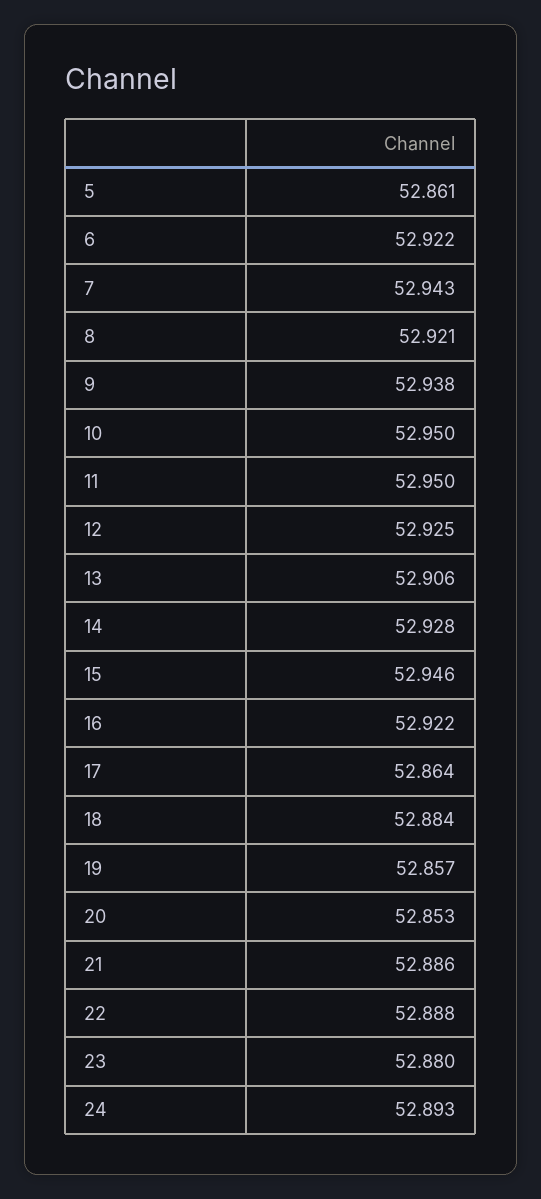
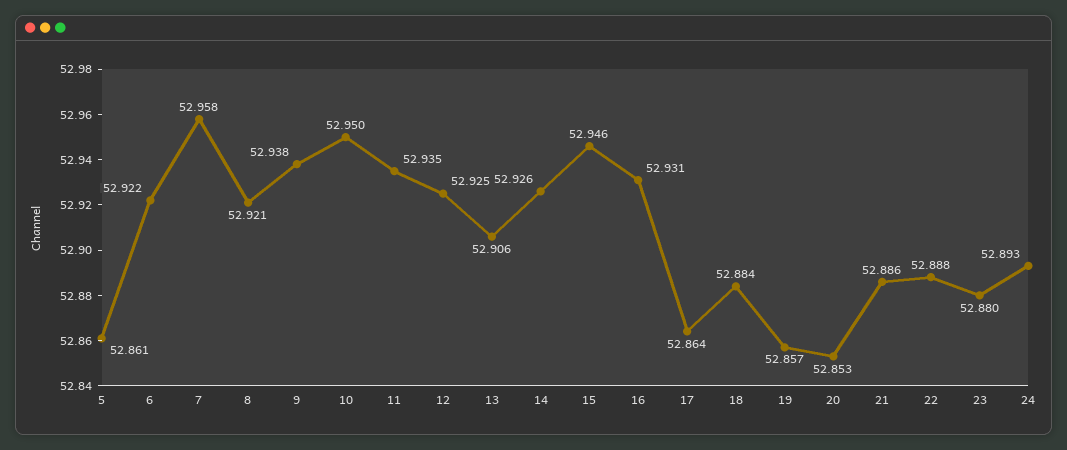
  {
    "5": 52.861,
    "6": 52.922,
-   "7": 52.943,
+   "7": 52.958,
    "8": 52.921,
    "9": 52.938,
    "10": 52.95,
-   "11": 52.95,
+   "11": 52.935,
    "12": 52.925,
    "13": 52.906,
-   "14": 52.928,
+   "14": 52.926,
    "15": 52.946,
-   "16": 52.922,
+   "16": 52.931,
    "17": 52.864,
    "18": 52.884,
    "19": 52.857,
    "20": 52.853,
    "21": 52.886,
    "22": 52.888,
    "23": 52.88,
    "24": 52.893
  }

